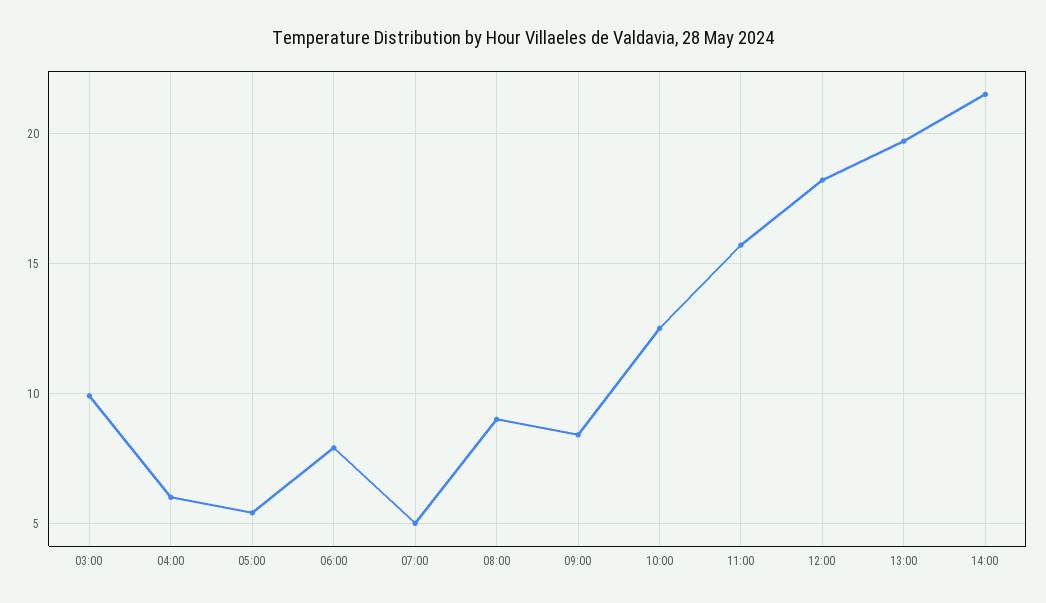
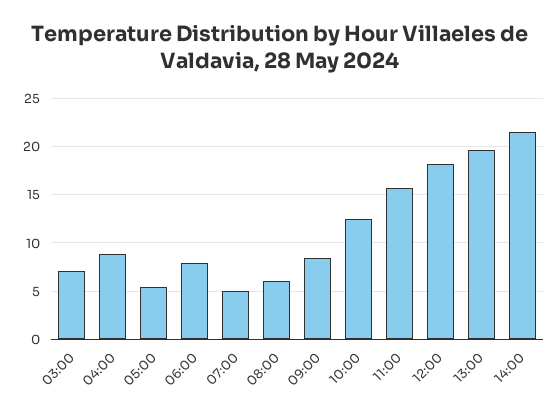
  {
-   "03:00": 10,
+   "03:00": 7,
-   "04:00": 6,
+   "04:00": 9,
    "05:00": 5.5,
    "06:00": 8,
    "07:00": 5,
-   "08:00": 9,
+   "08:00": 6,
    "09:00": 8.5,
    "10:00": 12.5,
    "11:00": 15.5,
    "12:00": 18,
    "13:00": 19.5,
    "14:00": 21.5
  }

